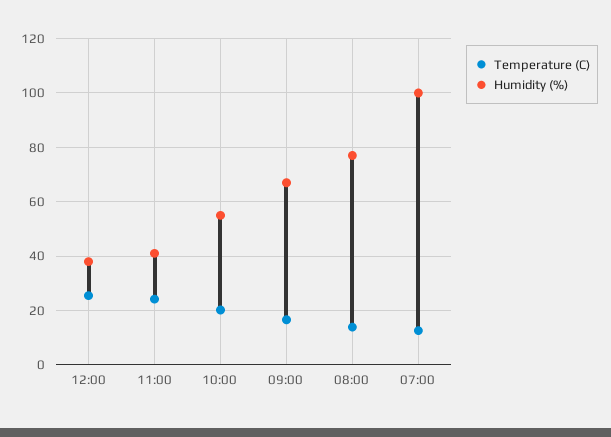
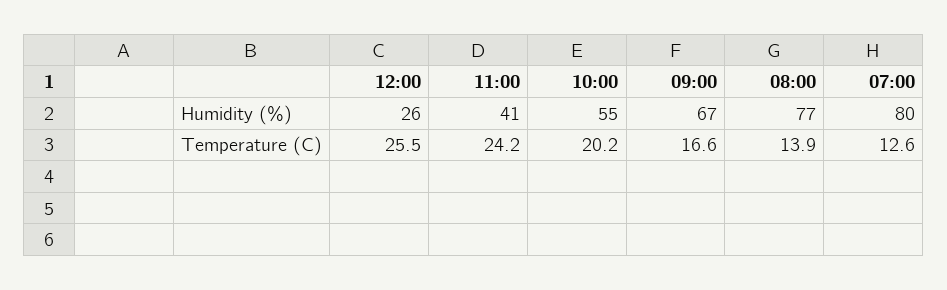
  {
    "Temperature (C)": {
      "12:00": 25.5,
      "11:00": 24.2,
      "10:00": 20.2,
      "09:00": 16.6,
      "08:00": 13.9,
      "07:00": 12.6
    },
    "Humidity (%)": {
-     "12:00": 37.5,
+     "12:00": 26,
      "11:00": 41,
      "10:00": 55,
      "09:00": 67,
      "08:00": 77,
-     "07:00": 100
+     "07:00": 80
    }
  }

